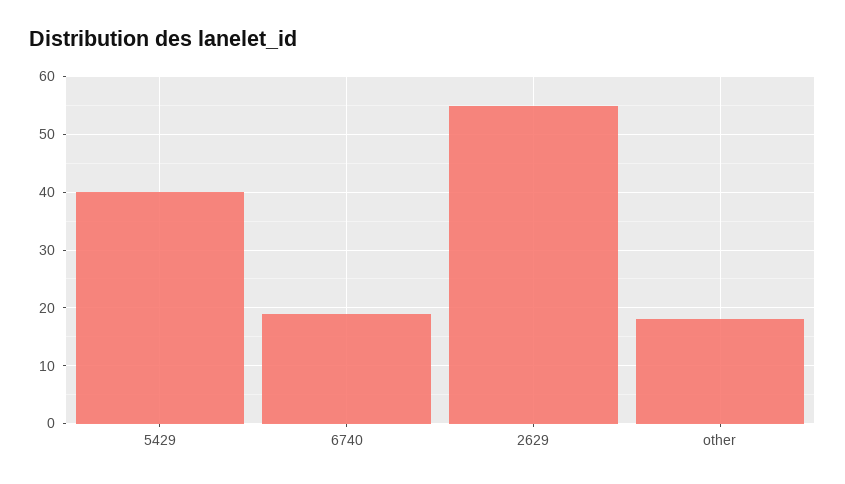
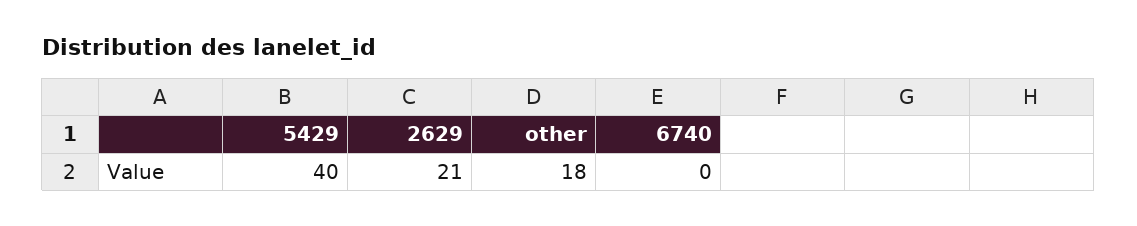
  {
    "5429": 40,
-   "6740": 20,
+   "6740": 0,
-   "2629": 55,
+   "2629": 21,
    "other": 18
  }

